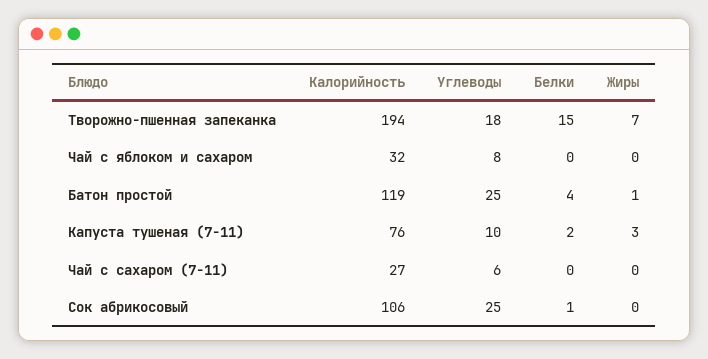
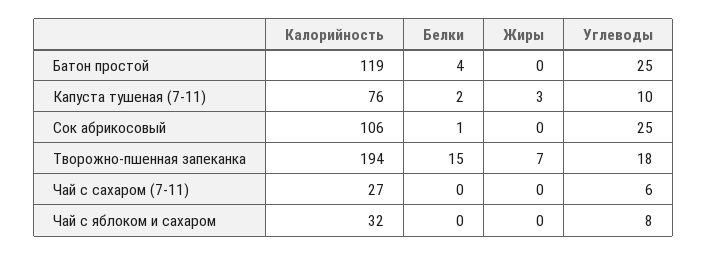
  {
    "Калорийность": {
      "Творожно-пшенная запеканка": 194,
      "Чай с яблоком и сахаром": 32,
      "Батон простой": 119,
      "Капуста тушеная (7-11)": 76,
      "Чай с сахаром (7-11)": 27,
      "Сок абрикосовый": 106
    },
    "Углеводы": {
      "Творожно-пшенная запеканка": 18,
      "Чай с яблоком и сахаром": 8,
      "Батон простой": 25,
      "Капуста тушеная (7-11)": 10,
      "Чай с сахаром (7-11)": 6,
      "Сок абрикосовый": 25
    },
    "Белки": {
      "Творожно-пшенная запеканка": 15,
      "Чай с яблоком и сахаром": 0,
      "Батон простой": 4,
      "Капуста тушеная (7-11)": 2,
      "Чай с сахаром (7-11)": 0,
      "Сок абрикосовый": 1
    },
    "Жиры": {
      "Творожно-пшенная запеканка": 7,
      "Чай с яблоком и сахаром": 0,
-     "Батон простой": 1,
+     "Батон простой": 0,
      "Капуста тушеная (7-11)": 3,
      "Чай с сахаром (7-11)": 0,
      "Сок абрикосовый": 0
    }
  }

